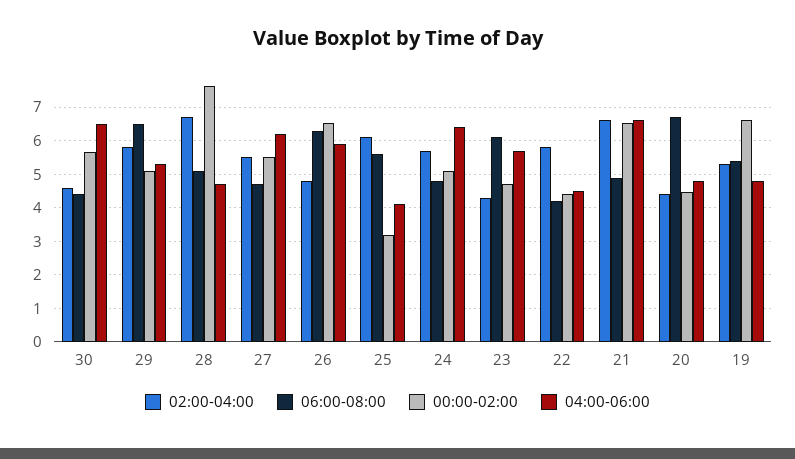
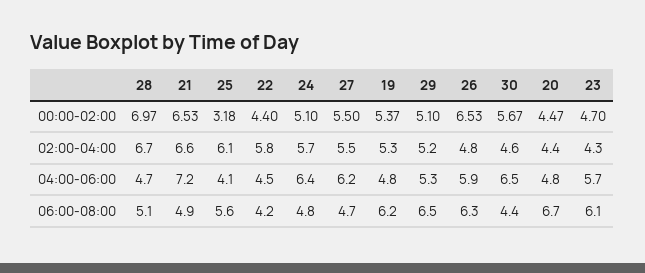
  {
    "02:00-04:00": {
      "30": 4.6,
-     "29": 5.8,
+     "29": 5.2,
      "28": 6.7,
      "27": 5.5,
      "26": 4.8,
      "25": 6.1,
      "24": 5.7,
      "23": 4.3,
      "22": 5.8,
      "21": 6.6,
      "20": 4.4,
      "19": 5.3
    },
    "06:00-08:00": {
      "30": 4.4,
      "29": 6.5,
      "28": 5.1,
      "27": 4.7,
      "26": 6.3,
      "25": 5.6,
      "24": 4.8,
      "23": 6.1,
      "22": 4.2,
      "21": 4.9,
      "20": 6.7,
-     "19": 5.4
+     "19": 6.2
    },
    "00:00-02:00": {
      "30": 5.67,
      "29": 5.1,
-     "28": 7.6,
+     "28": 6.97,
      "27": 5.5,
      "26": 6.53,
      "25": 3.18,
      "24": 5.1,
      "23": 4.7,
      "22": 4.4,
      "21": 6.53,
      "20": 4.47,
-     "19": 6.6
+     "19": 5.37
    },
    "04:00-06:00": {
      "30": 6.5,
      "29": 5.3,
      "28": 4.7,
      "27": 6.2,
      "26": 5.9,
      "25": 4.1,
      "24": 6.4,
      "23": 5.7,
      "22": 4.5,
-     "21": 6.6,
+     "21": 7.2,
      "20": 4.8,
      "19": 4.8
    }
  }

